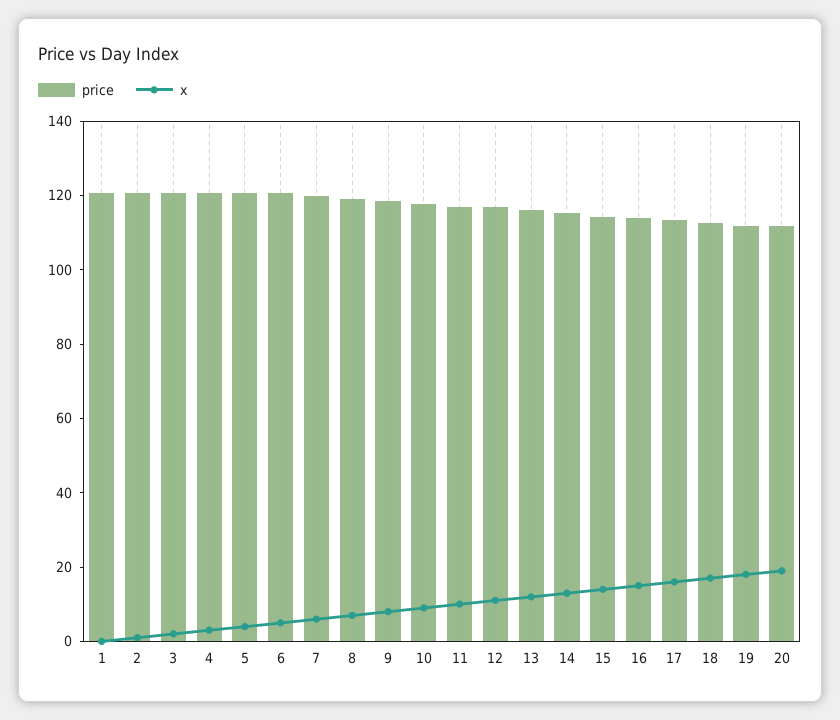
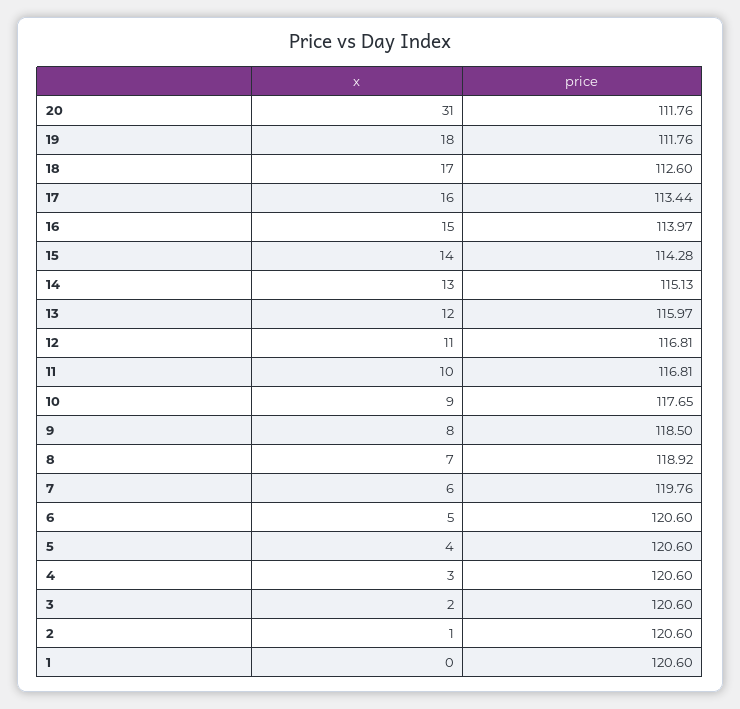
  {
    "price": {
      "1": 120.6,
      "2": 120.6,
      "3": 120.6,
      "4": 120.6,
      "5": 120.6,
      "6": 120.6,
      "7": 119.76,
      "8": 118.92,
      "9": 118.5,
      "10": 117.65,
      "11": 116.81,
      "12": 116.81,
      "13": 115.97,
      "14": 115.13,
      "15": 114.28,
      "16": 113.97,
      "17": 113.44,
      "18": 112.6,
      "19": 111.76,
      "20": 111.76
    },
    "x": {
      "1": 0,
      "2": 1,
      "3": 2,
      "4": 3,
      "5": 4,
      "6": 5,
      "7": 6,
      "8": 7,
      "9": 8,
      "10": 9,
      "11": 10,
      "12": 11,
      "13": 12,
      "14": 13,
      "15": 14,
      "16": 15,
      "17": 16,
      "18": 17,
      "19": 18,
-     "20": 20
+     "20": 31
    }
  }

